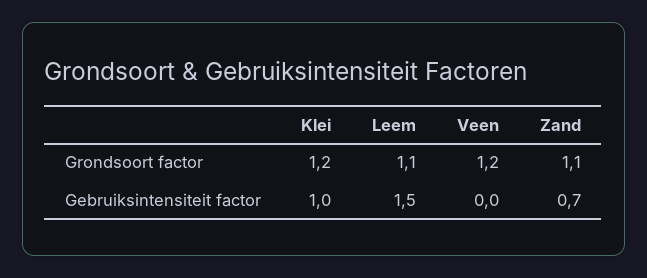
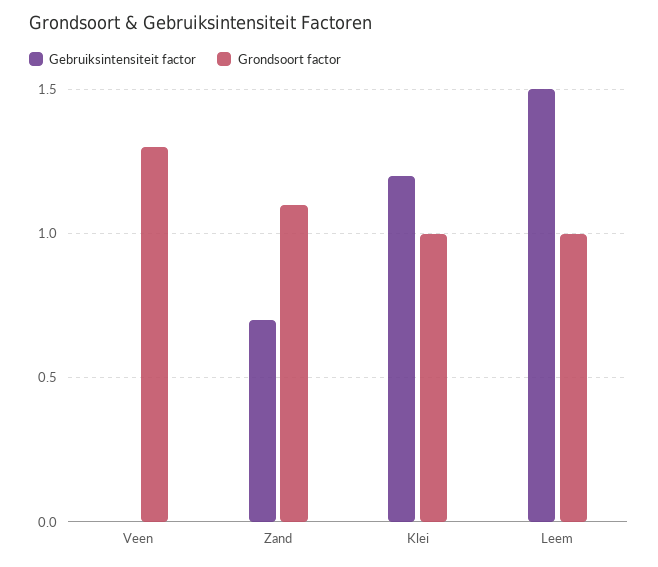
  {
    "Grondsoort factor": {
-     "Klei": 1.2,
+     "Klei": 1,
-     "Leem": 1.1,
+     "Leem": 1,
-     "Veen": 1.2,
+     "Veen": 1.3,
      "Zand": 1.1
    },
    "Gebruiksintensiteit factor": {
-     "Klei": 1,
+     "Klei": 1.2,
      "Leem": 1.5,
      "Veen": 0,
      "Zand": 0.7
    }
  }

